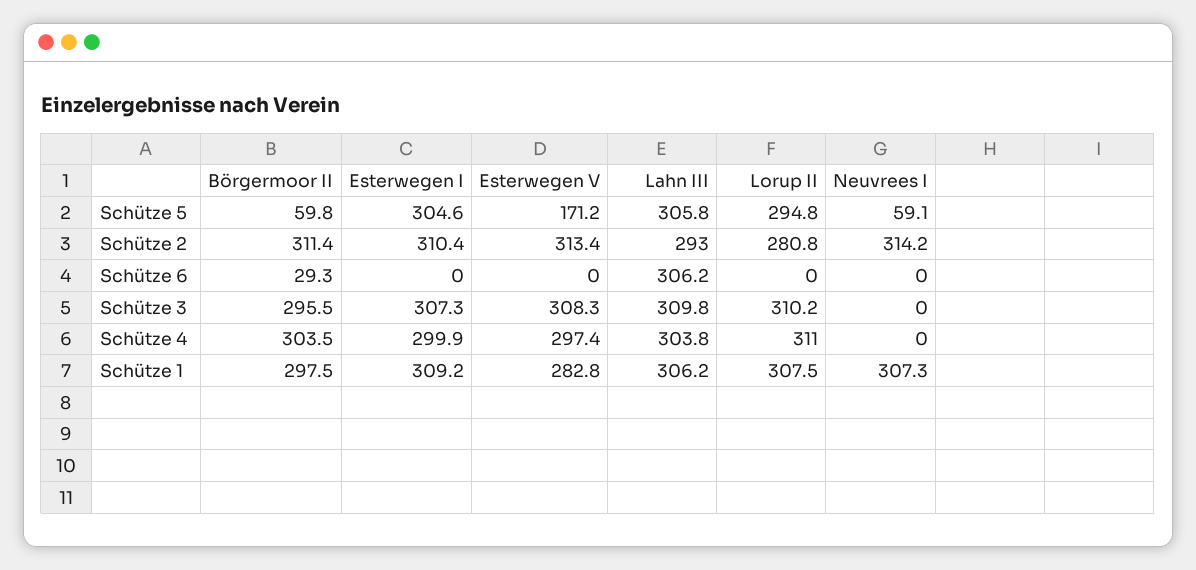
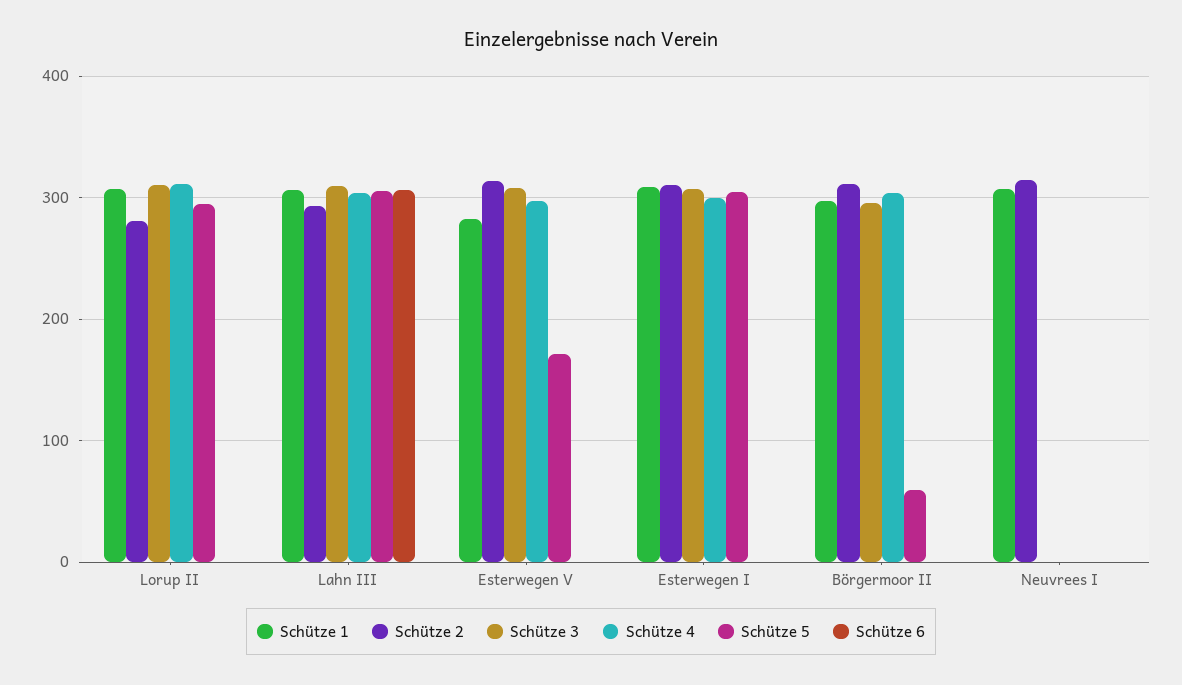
  {
    "Schütze 5": {
      "Börgermoor II": 59.8,
      "Esterwegen I": 304.6,
      "Esterwegen V": 171.2,
      "Lahn III": 305.8,
      "Lorup II": 294.8,
-     "Neuvrees I": 59.1
+     "Neuvrees I": 0
    },
    "Schütze 2": {
      "Börgermoor II": 311.4,
      "Esterwegen I": 310.4,
      "Esterwegen V": 313.4,
      "Lahn III": 293,
      "Lorup II": 280.8,
      "Neuvrees I": 314.2
    },
    "Schütze 6": {
-     "Börgermoor II": 29.3,
+     "Börgermoor II": 0,
      "Esterwegen I": 0,
      "Esterwegen V": 0,
      "Lahn III": 306.2,
      "Lorup II": 0,
      "Neuvrees I": 0
    },
    "Schütze 3": {
      "Börgermoor II": 295.5,
      "Esterwegen I": 307.3,
      "Esterwegen V": 308.3,
      "Lahn III": 309.8,
      "Lorup II": 310.2,
      "Neuvrees I": 0
    },
    "Schütze 4": {
      "Börgermoor II": 303.5,
      "Esterwegen I": 299.9,
      "Esterwegen V": 297.4,
      "Lahn III": 303.8,
      "Lorup II": 311,
      "Neuvrees I": 0
    },
    "Schütze 1": {
      "Börgermoor II": 297.5,
      "Esterwegen I": 309.2,
      "Esterwegen V": 282.8,
      "Lahn III": 306.2,
      "Lorup II": 307.5,
      "Neuvrees I": 307.3
    }
  }

